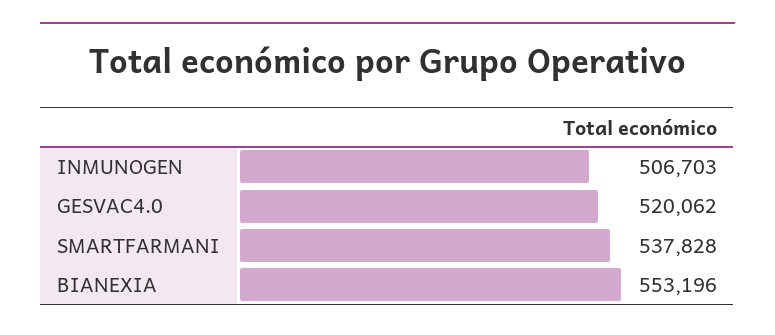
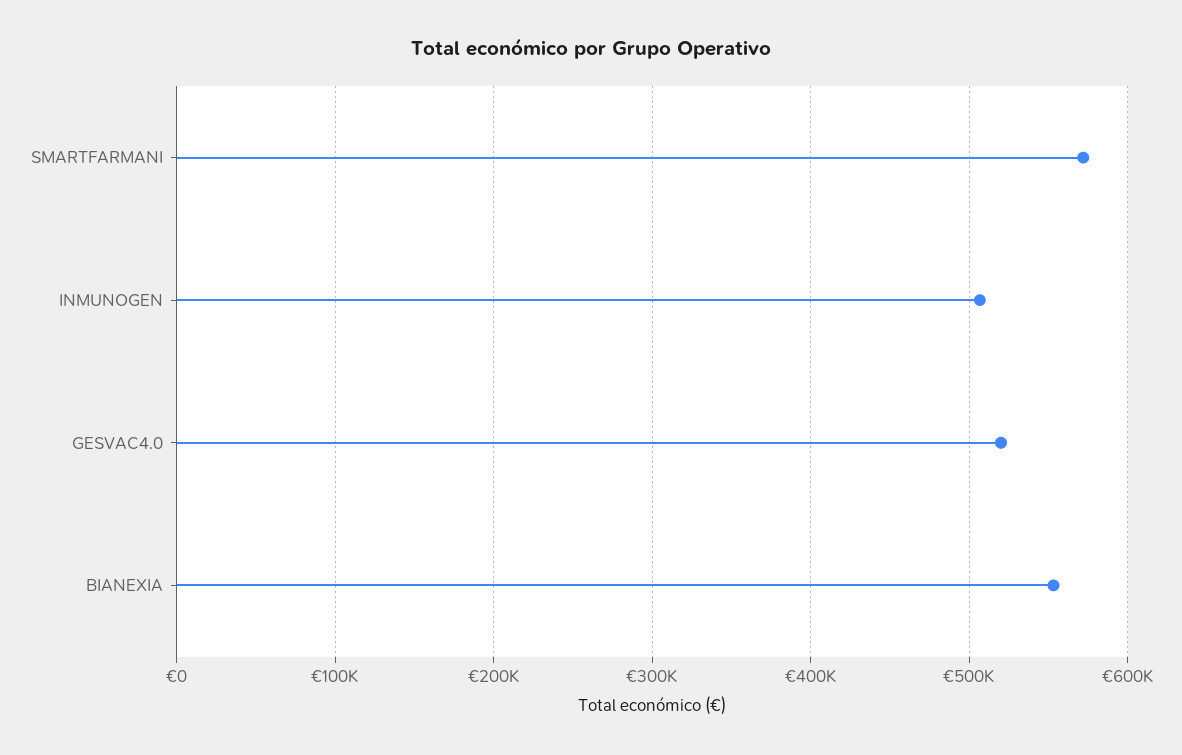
  {
    "INMUNOGEN": 506703,
    "GESVAC4.0": 520062,
-   "SMARTFARMANI": 537828,
+   "SMARTFARMANI": 570000,
    "BIANEXIA": 553196
  }

